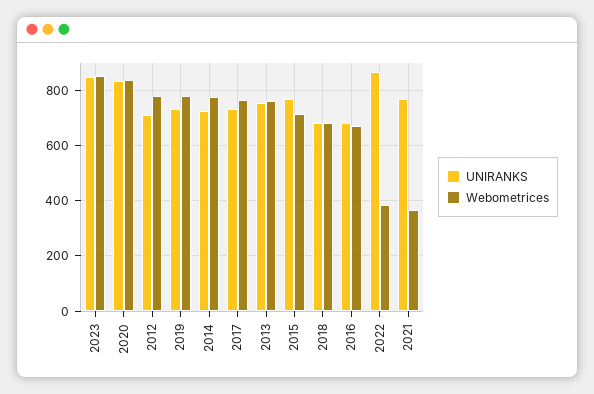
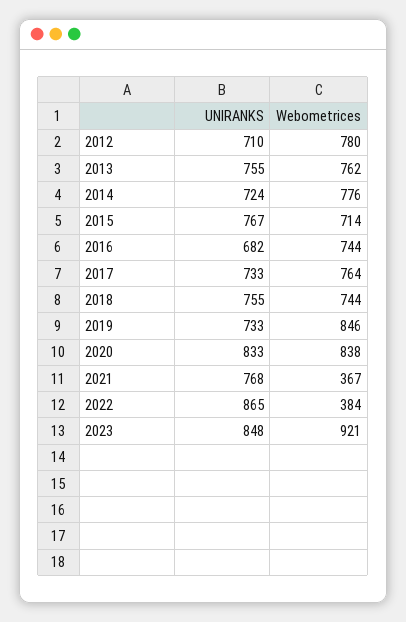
  {
    "UNIRANKS": {
      "2023": 848,
      "2020": 833,
      "2012": 710,
      "2019": 733,
      "2014": 724,
      "2017": 733,
      "2013": 755,
      "2015": 767,
-     "2018": 675,
+     "2018": 755,
      "2016": 682,
      "2022": 865,
      "2021": 768
    },
    "Webometrices": {
-     "2023": 850,
+     "2023": 921,
      "2020": 838,
      "2012": 780,
-     "2019": 775,
+     "2019": 846,
      "2014": 776,
      "2017": 764,
      "2013": 762,
      "2015": 714,
-     "2018": 675,
+     "2018": 744,
-     "2016": 675,
+     "2016": 744,
      "2022": 384,
      "2021": 367
    }
  }

